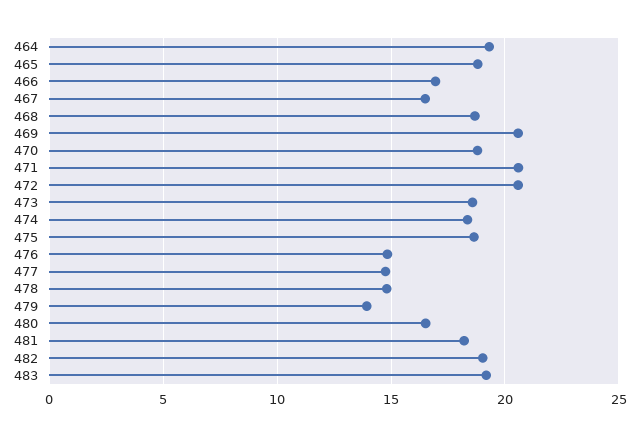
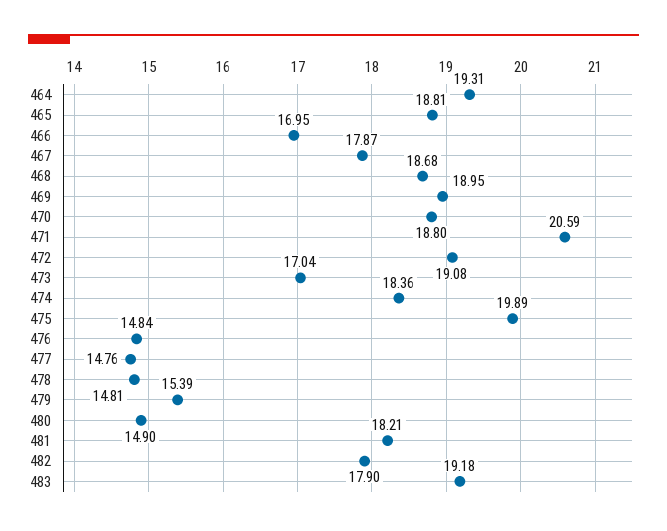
  {
    "464": 19.31,
    "465": 18.81,
    "466": 16.95,
-   "467": 16.5,
+   "467": 17.87,
    "468": 18.68,
-   "469": 20.5,
+   "469": 18.95,
    "470": 18.8,
    "471": 20.59,
-   "472": 20.5,
+   "472": 19.08,
-   "473": 18.5,
+   "473": 17.04,
    "474": 18.36,
-   "475": 18.5,
+   "475": 19.89,
    "476": 14.84,
    "477": 14.76,
    "478": 14.81,
-   "479": 14,
+   "479": 15.39,
-   "480": 16.5,
+   "480": 14.9,
    "481": 18.21,
-   "482": 19,
+   "482": 17.9,
    "483": 19.18
  }

